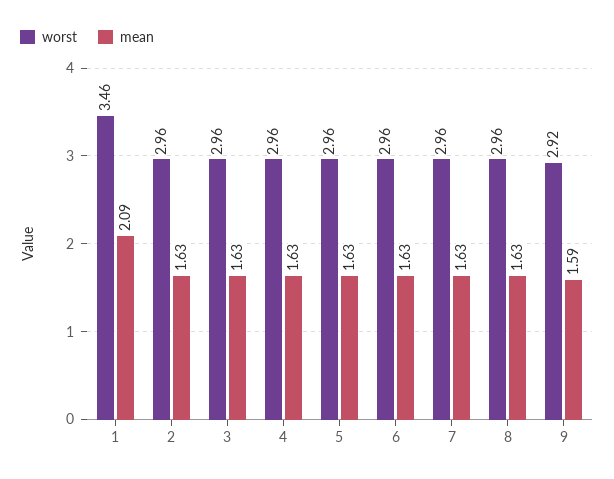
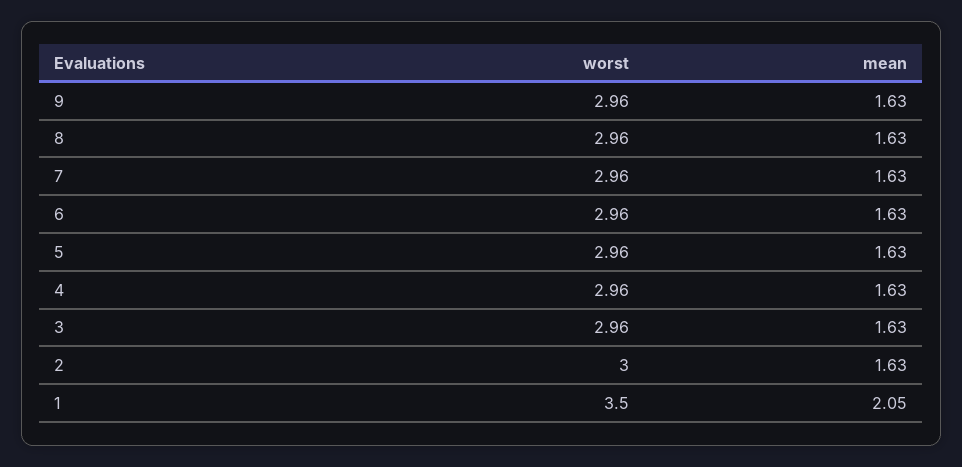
  {
    "worst": {
-     "1": 3.46,
+     "1": 3.5,
-     "2": 2.96,
+     "2": 3,
      "3": 2.96,
      "4": 2.96,
      "5": 2.96,
      "6": 2.96,
      "7": 2.96,
      "8": 2.96,
-     "9": 2.92
+     "9": 2.96
    },
    "mean": {
-     "1": 2.09,
+     "1": 2.05,
      "2": 1.63,
      "3": 1.63,
      "4": 1.63,
      "5": 1.63,
      "6": 1.63,
      "7": 1.63,
      "8": 1.63,
-     "9": 1.59
+     "9": 1.63
    }
  }

